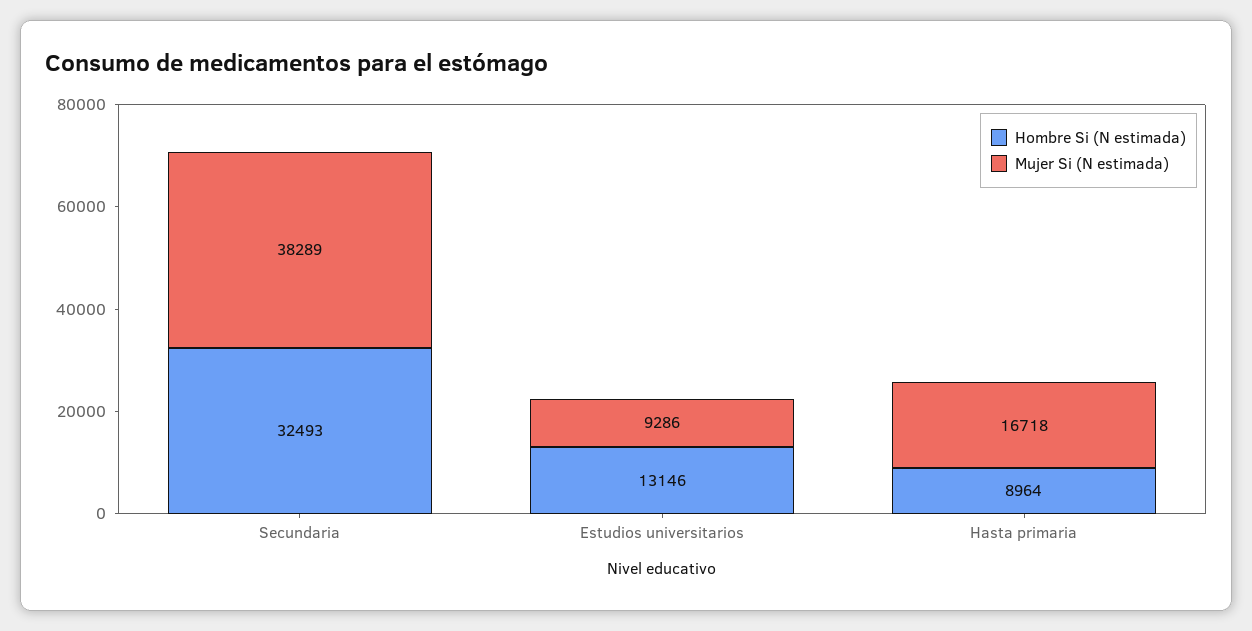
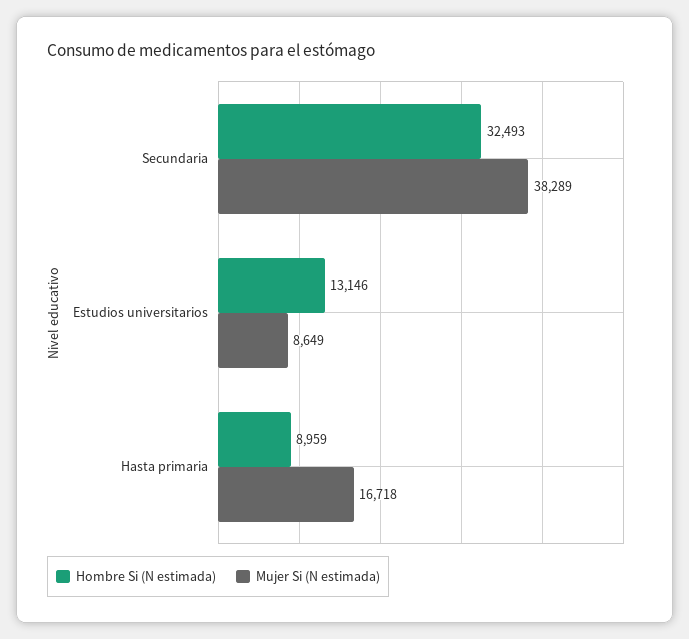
  {
    "Hombre Si (N estimada)": {
      "Secundaria": 32493,
      "Estudios universitarios": 13146,
-     "Hasta primaria": 8964
+     "Hasta primaria": 8959
    },
    "Mujer Si (N estimada)": {
      "Secundaria": 38289,
-     "Estudios universitarios": 9286,
+     "Estudios universitarios": 8649,
      "Hasta primaria": 16718
    }
  }

